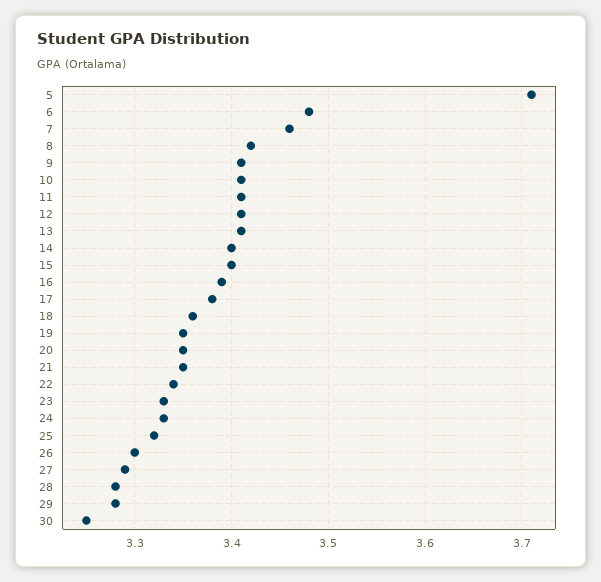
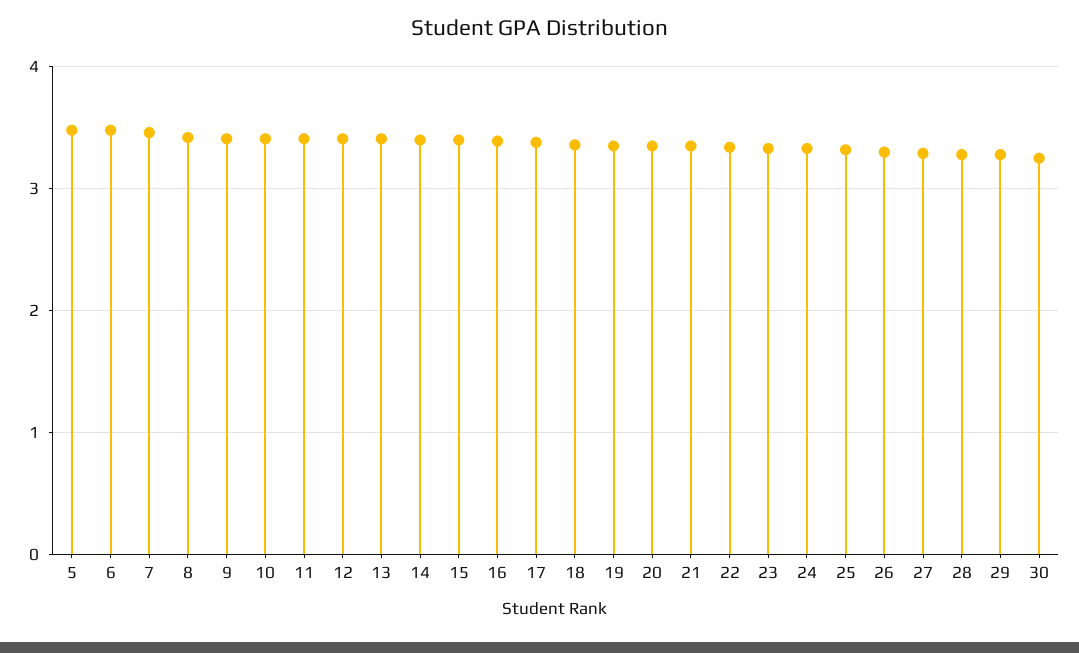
  {
-   "5": 3.71,
+   "5": 3.5,
    "6": 3.48,
    "7": 3.46,
    "8": 3.42,
    "9": 3.41,
    "10": 3.41,
    "11": 3.41,
    "12": 3.41,
    "13": 3.41,
    "14": 3.4,
    "15": 3.4,
    "16": 3.39,
    "17": 3.38,
    "18": 3.36,
    "19": 3.35,
    "20": 3.35,
    "21": 3.35,
    "22": 3.34,
    "23": 3.33,
    "24": 3.33,
    "25": 3.32,
    "26": 3.3,
    "27": 3.29,
    "28": 3.28,
    "29": 3.28,
    "30": 3.25
  }

